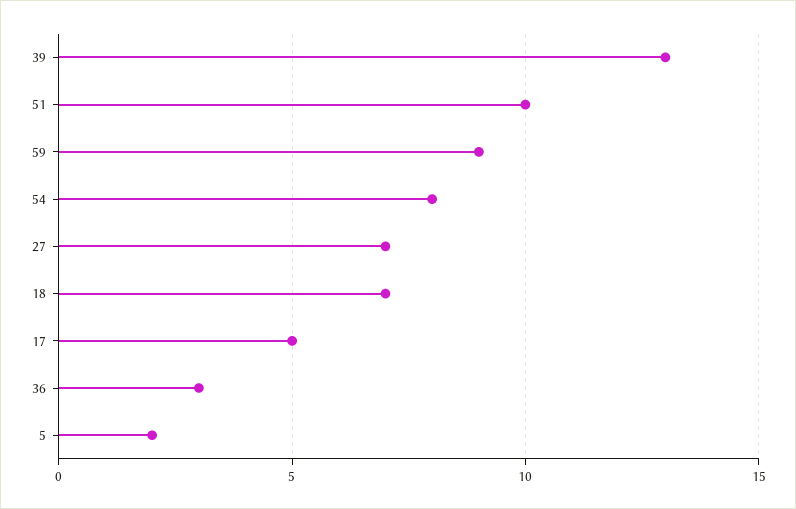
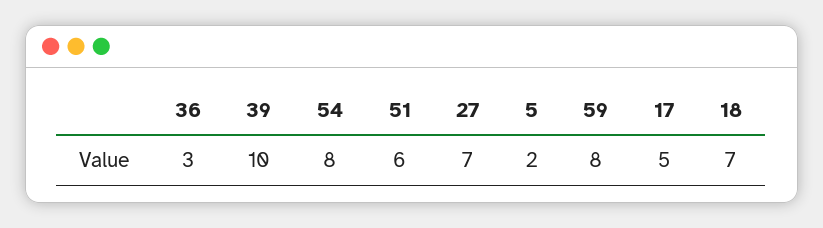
  {
-   "39": 13,
+   "39": 10,
-   "51": 10,
+   "51": 6,
-   "59": 9,
+   "59": 8,
    "54": 8,
    "27": 7,
    "18": 7,
    "17": 5,
    "36": 3,
    "5": 2
  }

